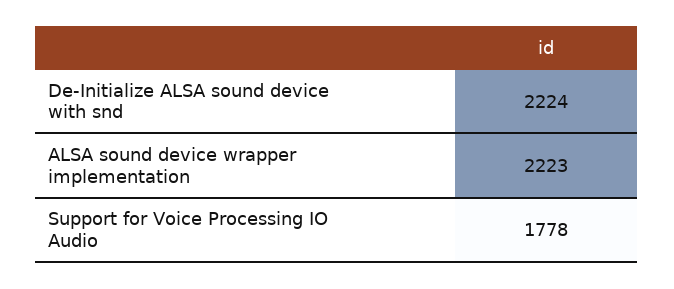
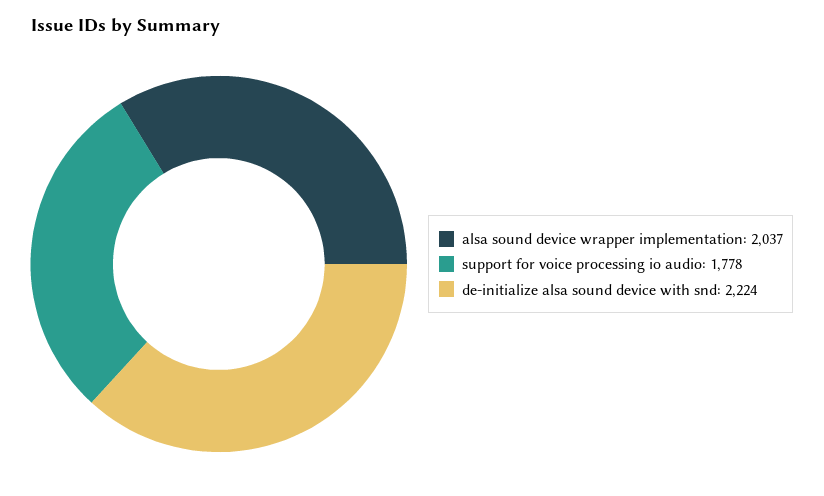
  {
    "De-Initialize ALSA sound device with snd": 2224,
-   "ALSA sound device wrapper implementation": 2223,
+   "ALSA sound device wrapper implementation": 2037,
    "Support for Voice Processing IO Audio": 1778
  }

